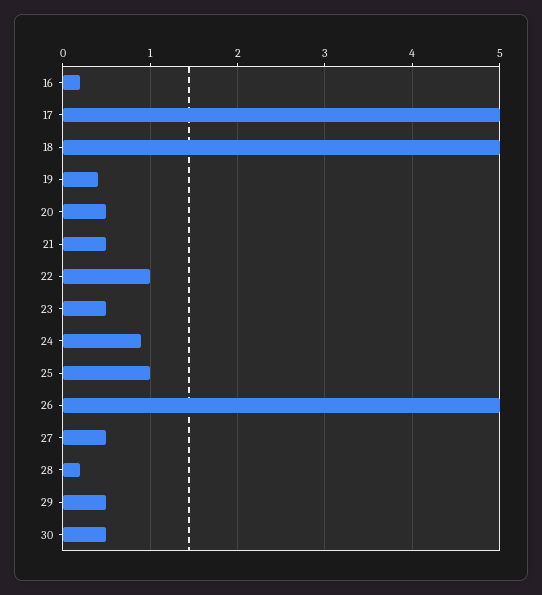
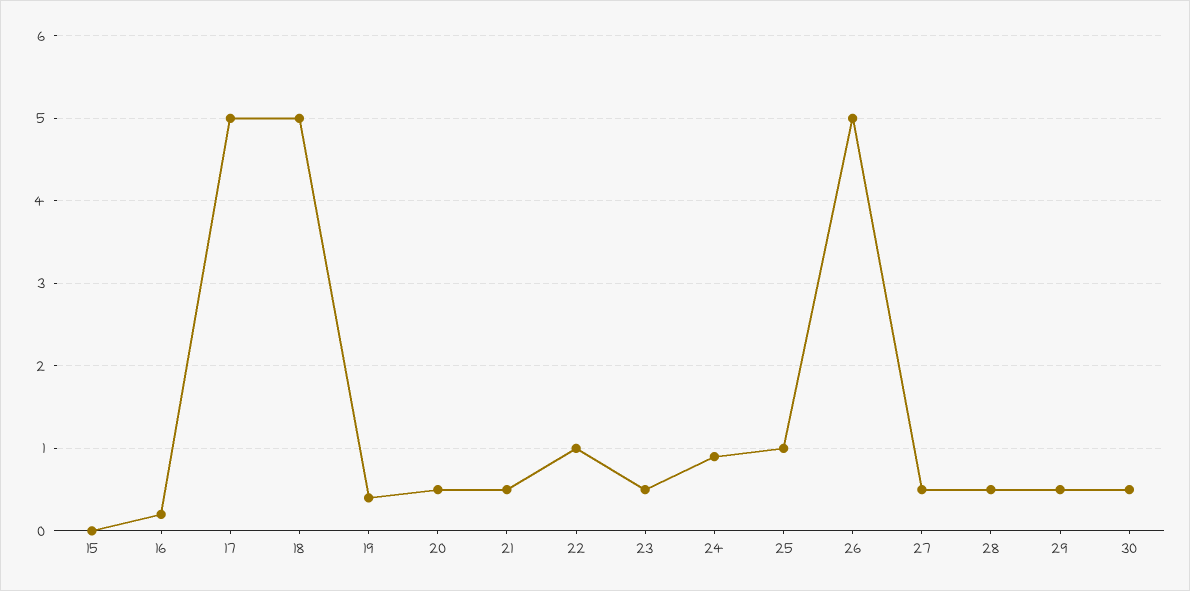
  {
    "16": 0.2,
    "17": 5,
    "18": 5,
    "19": 0.4,
    "20": 0.5,
    "21": 0.5,
    "22": 1,
    "23": 0.5,
    "24": 0.9,
    "25": 1,
    "26": 5,
    "27": 0.5,
-   "28": 0.2,
+   "28": 0.5,
    "29": 0.5,
-   "30": 0.5
+   "30": 0.5,
+   "15": 0
  }

